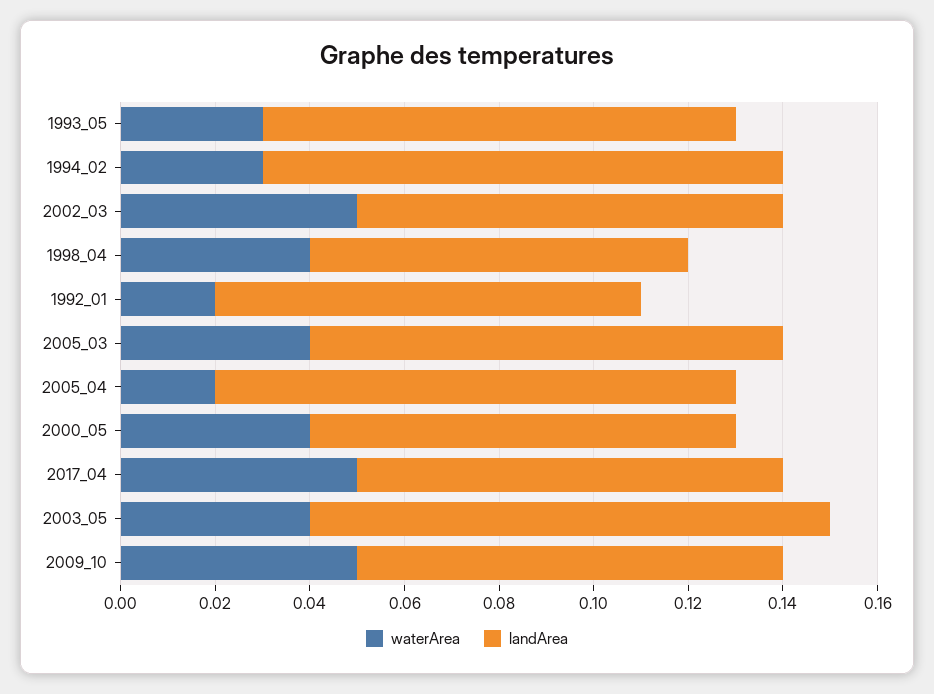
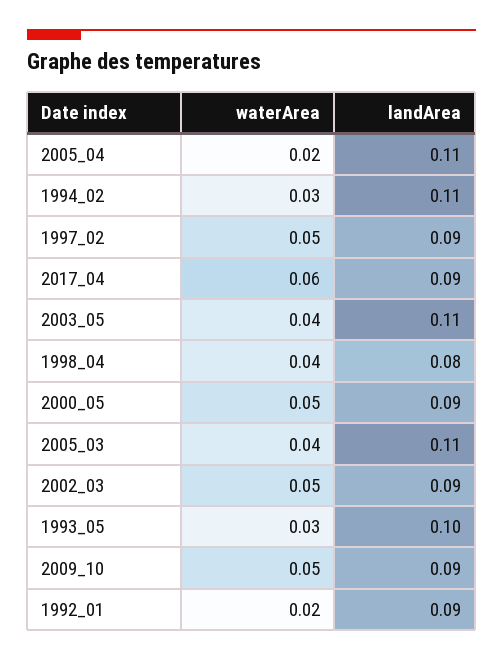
  {
    "waterArea": {
      "1993_05": 0.03,
      "1994_02": 0.03,
      "2002_03": 0.05,
      "1998_04": 0.04,
      "1992_01": 0.02,
      "2005_03": 0.04,
      "2005_04": 0.02,
-     "2000_05": 0.04,
+     "2000_05": 0.05,
-     "2017_04": 0.05,
+     "2017_04": 0.06,
      "2003_05": 0.04,
-     "2009_10": 0.05
+     "2009_10": 0.05,
+     "1997_02": 0.05
    },
    "landArea": {
      "1993_05": 0.1,
      "1994_02": 0.11,
      "2002_03": 0.09,
      "1998_04": 0.08,
      "1992_01": 0.09,
-     "2005_03": 0.1,
+     "2005_03": 0.11,
      "2005_04": 0.11,
      "2000_05": 0.09,
      "2017_04": 0.09,
      "2003_05": 0.11,
-     "2009_10": 0.09
+     "2009_10": 0.09,
+     "1997_02": 0.09
    }
  }

